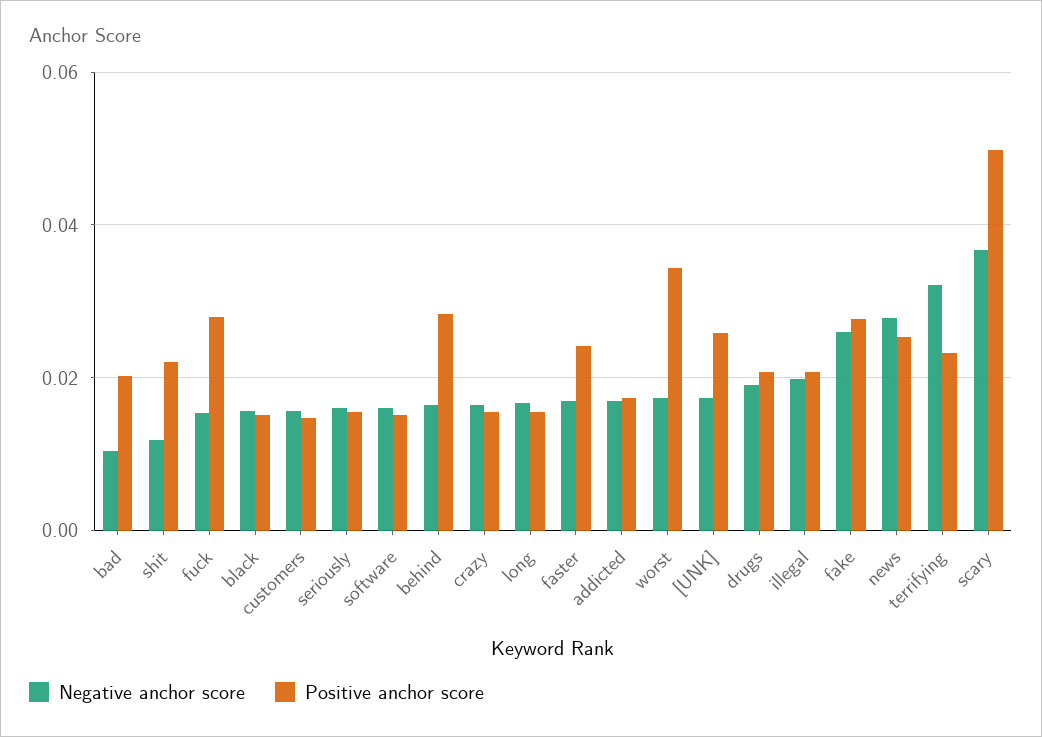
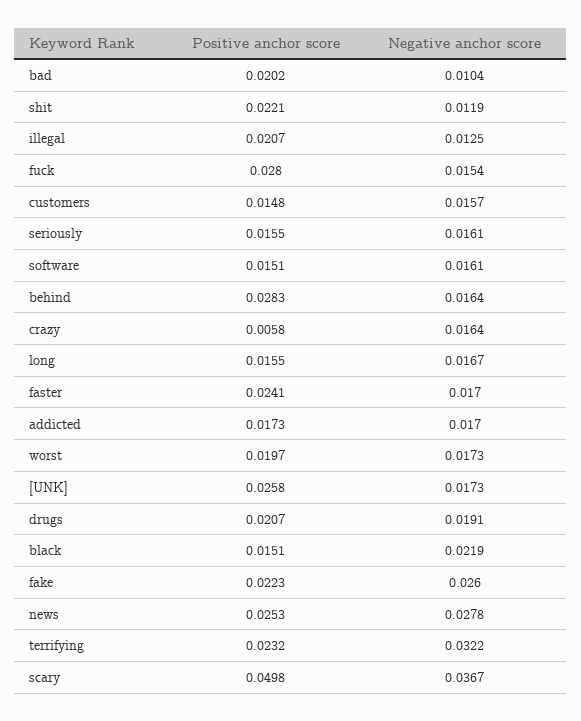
  {
    "Negative anchor score": {
      "bad": 0.0104,
      "shit": 0.0119,
      "fuck": 0.0154,
-     "black": 0.016,
+     "black": 0.0219,
      "customers": 0.0157,
      "seriously": 0.0161,
      "software": 0.0161,
      "behind": 0.0164,
      "crazy": 0.0164,
      "long": 0.0167,
      "faster": 0.017,
      "addicted": 0.017,
      "worst": 0.0173,
      "[UNK]": 0.0173,
      "drugs": 0.0191,
-     "illegal": 0.02,
+     "illegal": 0.0125,
      "fake": 0.026,
      "news": 0.0278,
      "terrifying": 0.0322,
      "scary": 0.0367
    },
    "Positive anchor score": {
      "bad": 0.0202,
      "shit": 0.0221,
      "fuck": 0.028,
      "black": 0.0151,
      "customers": 0.0148,
      "seriously": 0.0155,
      "software": 0.0151,
      "behind": 0.0283,
-     "crazy": 0.016,
+     "crazy": 0.0058,
      "long": 0.0155,
      "faster": 0.0241,
      "addicted": 0.0173,
-     "worst": 0.034,
+     "worst": 0.0197,
      "[UNK]": 0.0258,
      "drugs": 0.0207,
      "illegal": 0.0207,
-     "fake": 0.028,
+     "fake": 0.0223,
      "news": 0.0253,
      "terrifying": 0.0232,
      "scary": 0.0498
    }
  }

